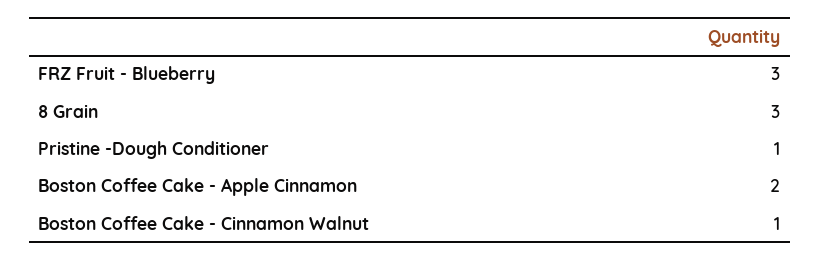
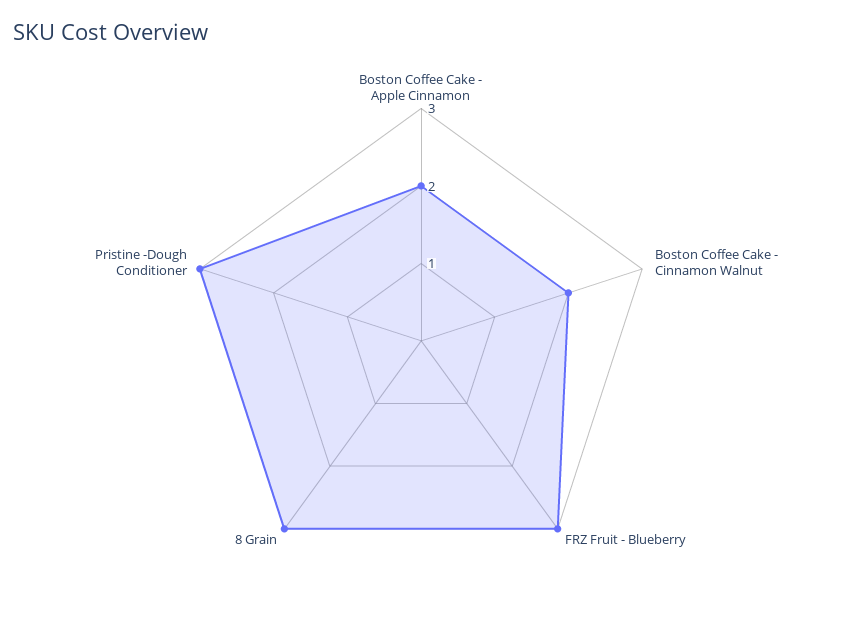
  {
    "FRZ Fruit - Blueberry": 3,
    "8 Grain": 3,
-   "Pristine -Dough Conditioner": 1,
+   "Pristine -Dough Conditioner": 3,
    "Boston Coffee Cake - Apple Cinnamon": 2,
-   "Boston Coffee Cake - Cinnamon Walnut": 1
+   "Boston Coffee Cake - Cinnamon Walnut": 2
  }

